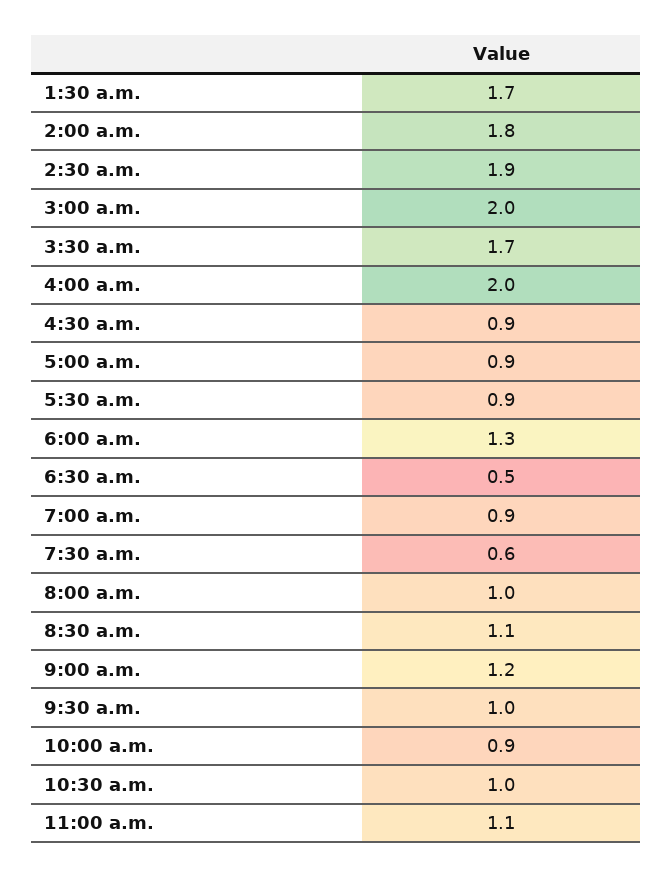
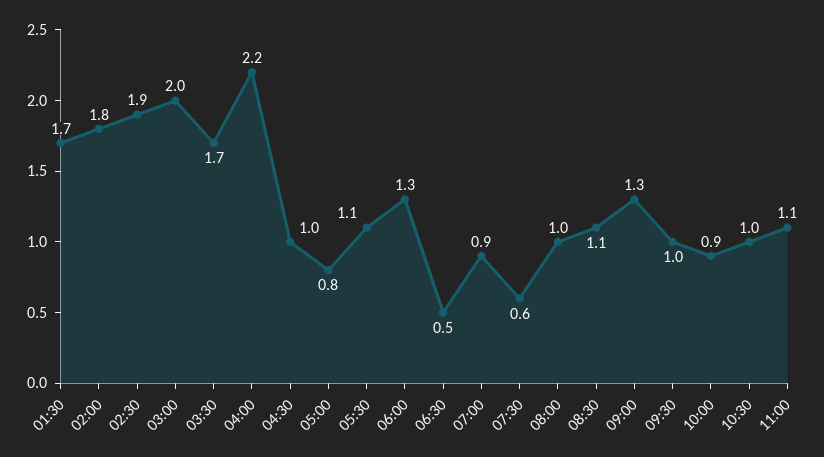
  {
    "1:30 a.m.": 1.7,
    "2:00 a.m.": 1.8,
    "2:30 a.m.": 1.9,
    "3:00 a.m.": 2,
    "3:30 a.m.": 1.7,
-   "4:00 a.m.": 2,
+   "4:00 a.m.": 2.2,
-   "4:30 a.m.": 0.9,
+   "4:30 a.m.": 1,
-   "5:00 a.m.": 0.9,
+   "5:00 a.m.": 0.8,
-   "5:30 a.m.": 0.9,
+   "5:30 a.m.": 1.1,
    "6:00 a.m.": 1.3,
    "6:30 a.m.": 0.5,
    "7:00 a.m.": 0.9,
    "7:30 a.m.": 0.6,
    "8:00 a.m.": 1,
    "8:30 a.m.": 1.1,
-   "9:00 a.m.": 1.2,
+   "9:00 a.m.": 1.3,
    "9:30 a.m.": 1,
    "10:00 a.m.": 0.9,
    "10:30 a.m.": 1,
    "11:00 a.m.": 1.1
  }

